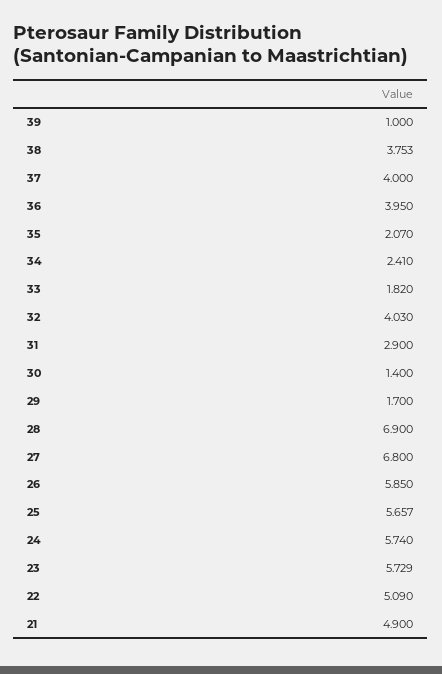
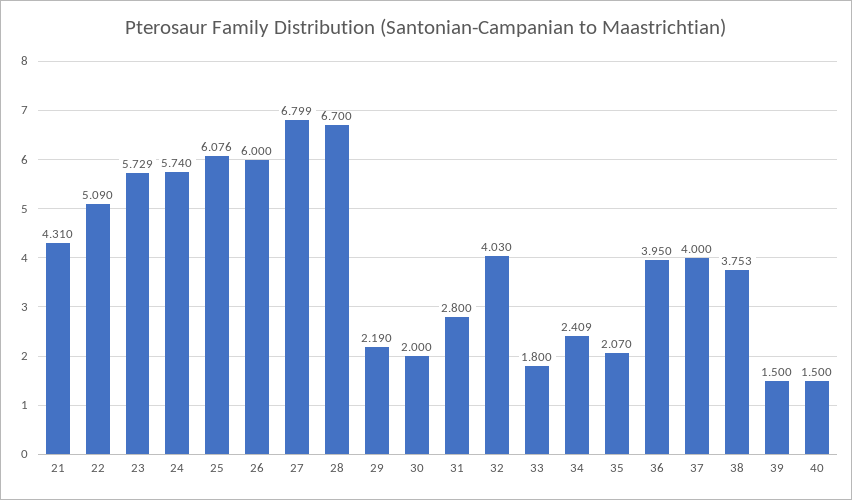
  {
-   "39": 1,
+   "39": 1.5,
    "38": 3.753,
    "37": 4,
    "36": 3.95,
    "35": 2.07,
-   "34": 2.41,
+   "34": 2.409,
-   "33": 1.82,
+   "33": 1.8,
    "32": 4.03,
-   "31": 2.9,
+   "31": 2.8,
-   "30": 1.4,
+   "30": 2,
-   "29": 1.7,
+   "29": 2.19,
-   "28": 6.9,
+   "28": 6.7,
-   "27": 6.8,
+   "27": 6.799,
-   "26": 5.85,
+   "26": 6,
-   "25": 5.657,
+   "25": 6.076,
    "24": 5.74,
    "23": 5.729,
    "22": 5.09,
-   "21": 4.9
+   "21": 4.31,
+   "40": 1.5
  }

